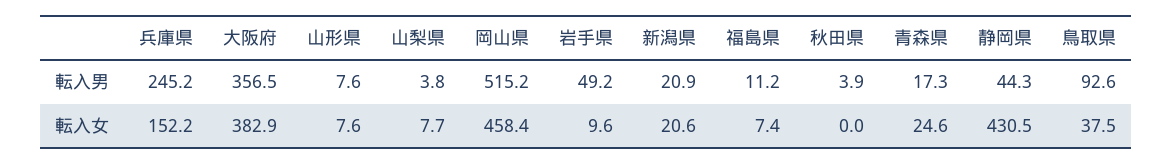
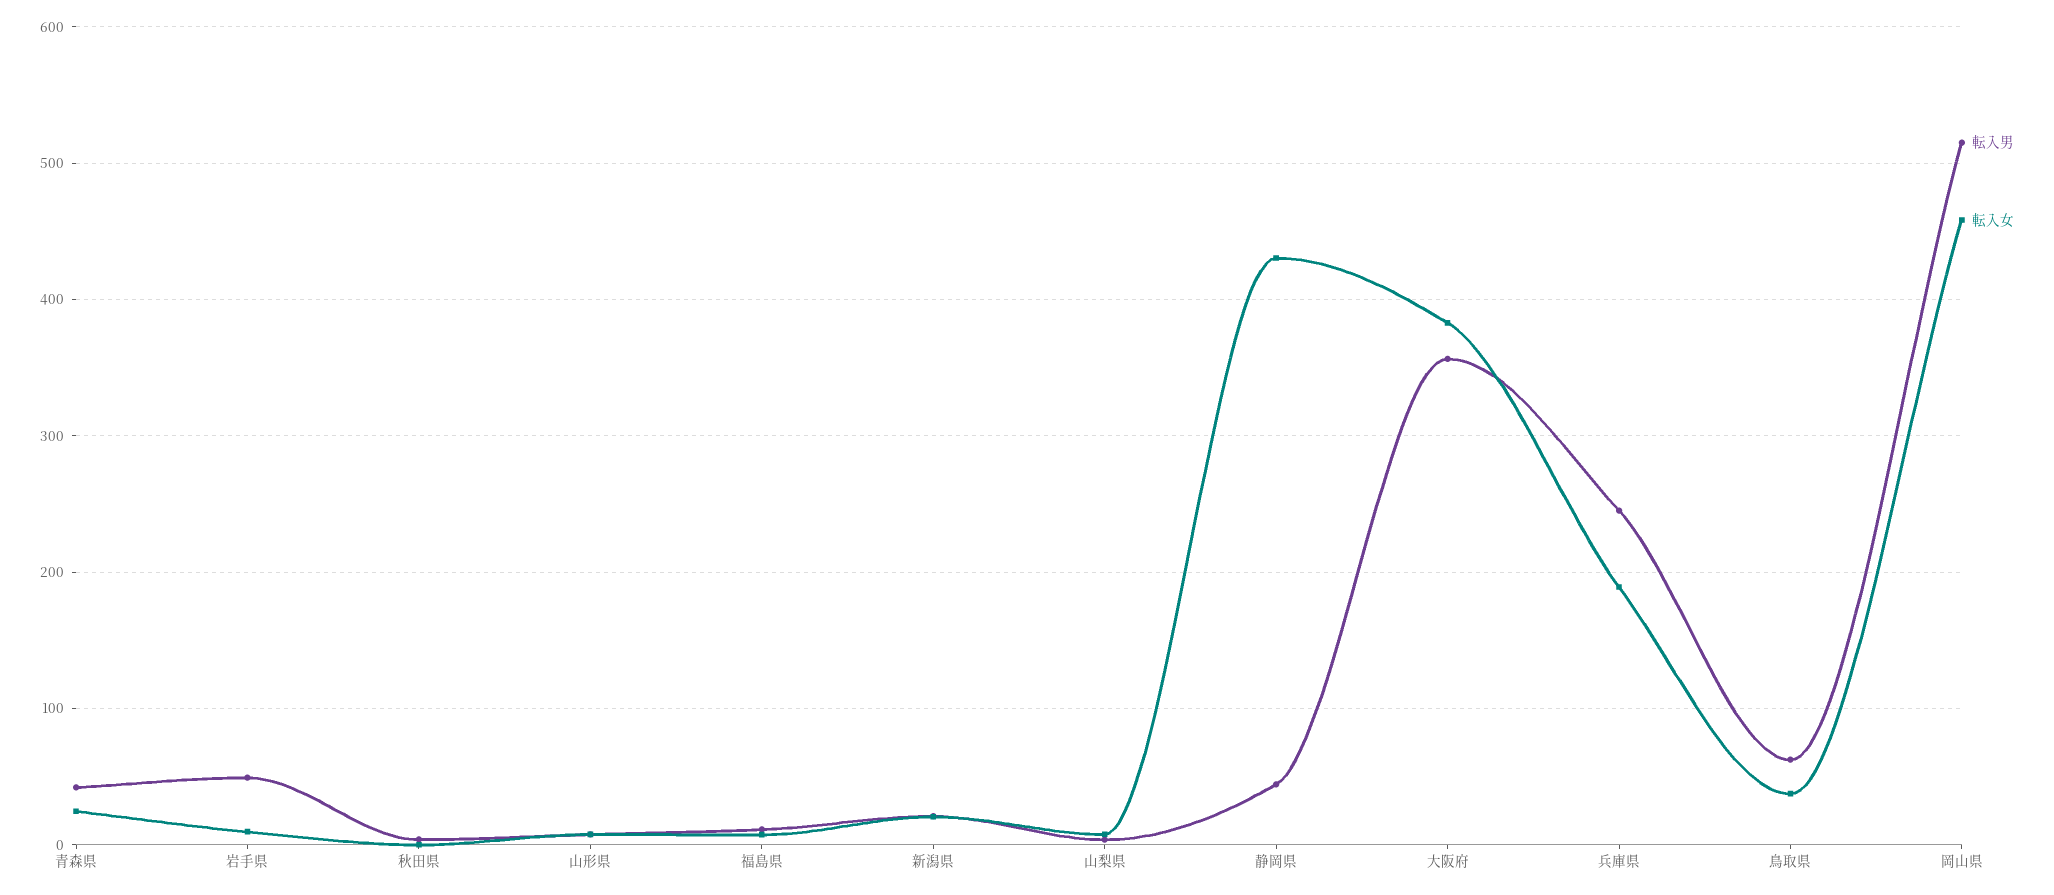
  {
    "転入男": {
      "兵庫県": 245.2,
      "大阪府": 356.5,
      "山形県": 7.6,
      "山梨県": 3.8,
      "岡山県": 515.2,
      "岩手県": 49.2,
      "新潟県": 20.9,
      "福島県": 11.2,
      "秋田県": 3.9,
-     "青森県": 17.3,
+     "青森県": 40,
      "静岡県": 44.3,
-     "鳥取県": 92.6
+     "鳥取県": 60
    },
    "転入女": {
-     "兵庫県": 152.2,
+     "兵庫県": 190,
      "大阪府": 382.9,
      "山形県": 7.6,
      "山梨県": 7.7,
      "岡山県": 458.4,
      "岩手県": 9.6,
      "新潟県": 20.6,
      "福島県": 7.4,
      "秋田県": 0,
      "青森県": 24.6,
      "静岡県": 430.5,
      "鳥取県": 37.5
    }
  }

